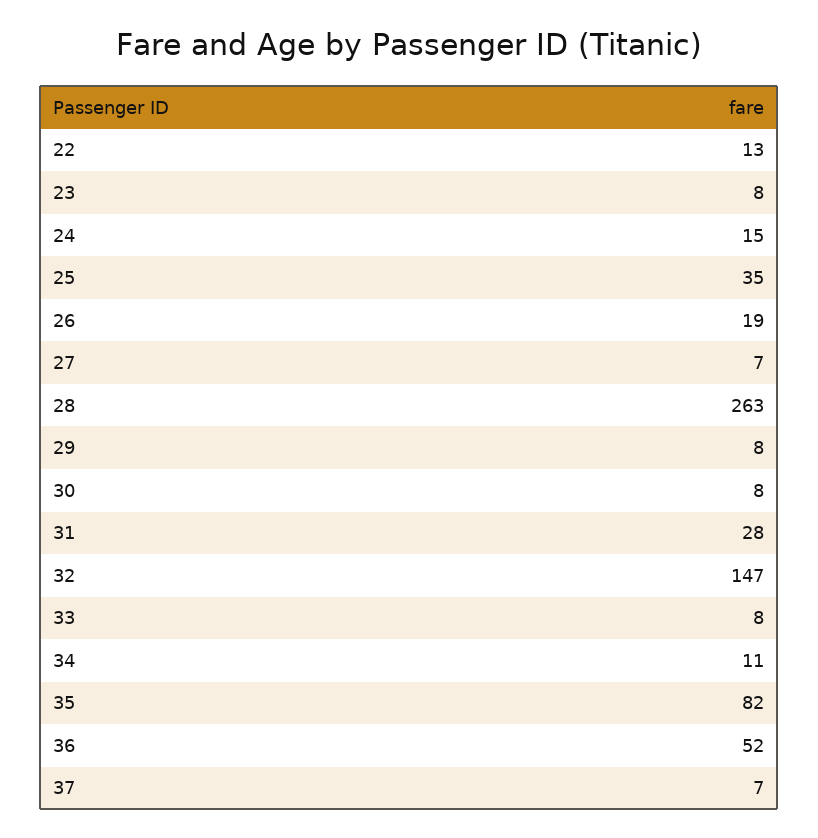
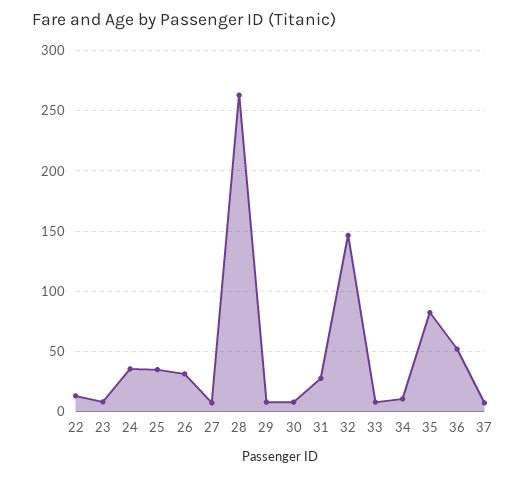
  {
    "22": 13,
    "23": 8,
-   "24": 15,
+   "24": 35,
    "25": 35,
-   "26": 19,
+   "26": 30,
    "27": 7,
    "28": 263,
    "29": 8,
    "30": 8,
    "31": 28,
    "32": 147,
    "33": 8,
    "34": 11,
    "35": 82,
    "36": 52,
    "37": 7
  }

